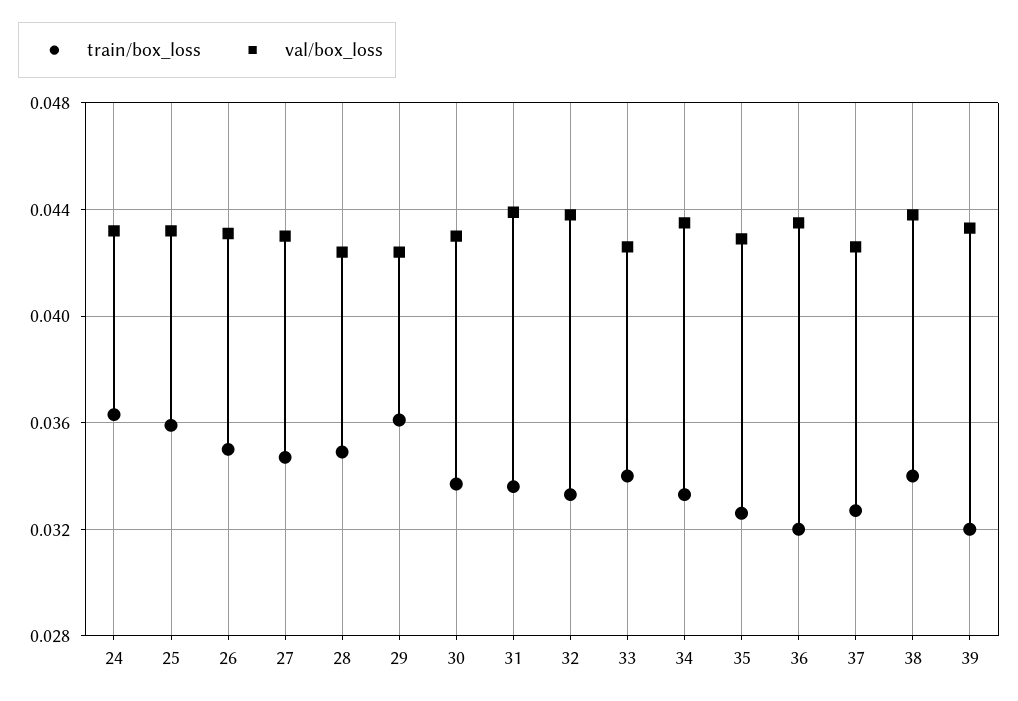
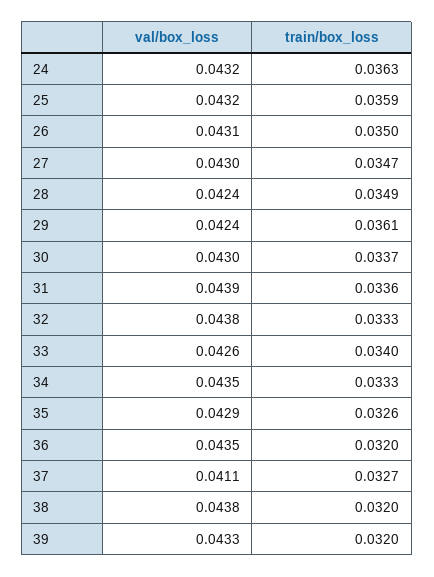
  {
    "train/box_loss": {
      "24": 0.0363,
      "25": 0.0359,
      "26": 0.035,
      "27": 0.0347,
      "28": 0.0349,
      "29": 0.0361,
      "30": 0.0337,
      "31": 0.0336,
      "32": 0.0333,
      "33": 0.034,
      "34": 0.0333,
      "35": 0.0326,
      "36": 0.032,
      "37": 0.0327,
-     "38": 0.034,
+     "38": 0.032,
      "39": 0.032
    },
    "val/box_loss": {
      "24": 0.0432,
      "25": 0.0432,
      "26": 0.0431,
      "27": 0.043,
      "28": 0.0424,
      "29": 0.0424,
      "30": 0.043,
      "31": 0.0439,
      "32": 0.0438,
      "33": 0.0426,
      "34": 0.0435,
      "35": 0.0429,
      "36": 0.0435,
-     "37": 0.0425,
+     "37": 0.0411,
      "38": 0.0438,
      "39": 0.0433
    }
  }

